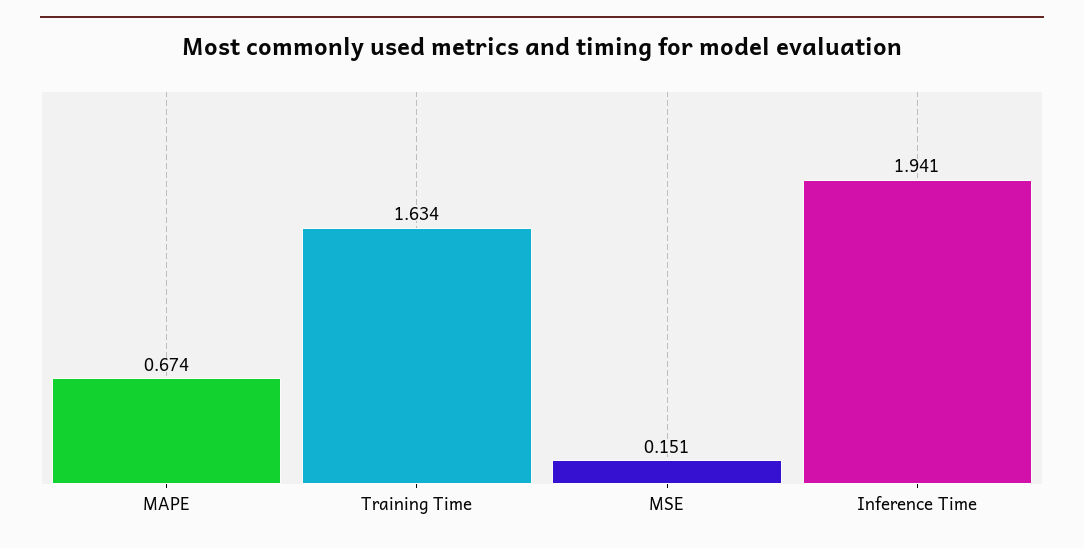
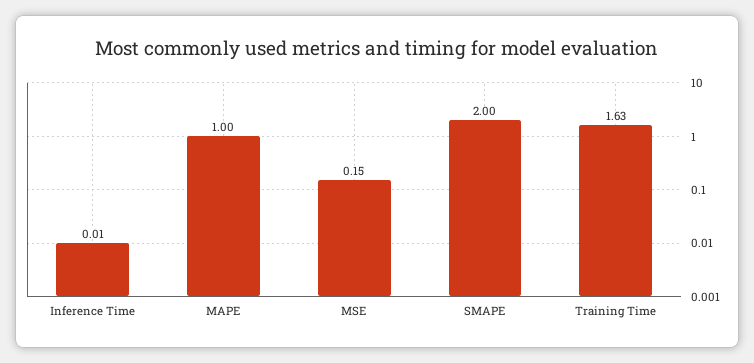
  {
-   "MAPE": 0.674,
+   "MAPE": 1,
    "Training Time": 1.634,
    "MSE": 0.151,
-   "Inference Time": 1.941
+   "Inference Time": 0.01,
+   "SMAPE": 2
  }

